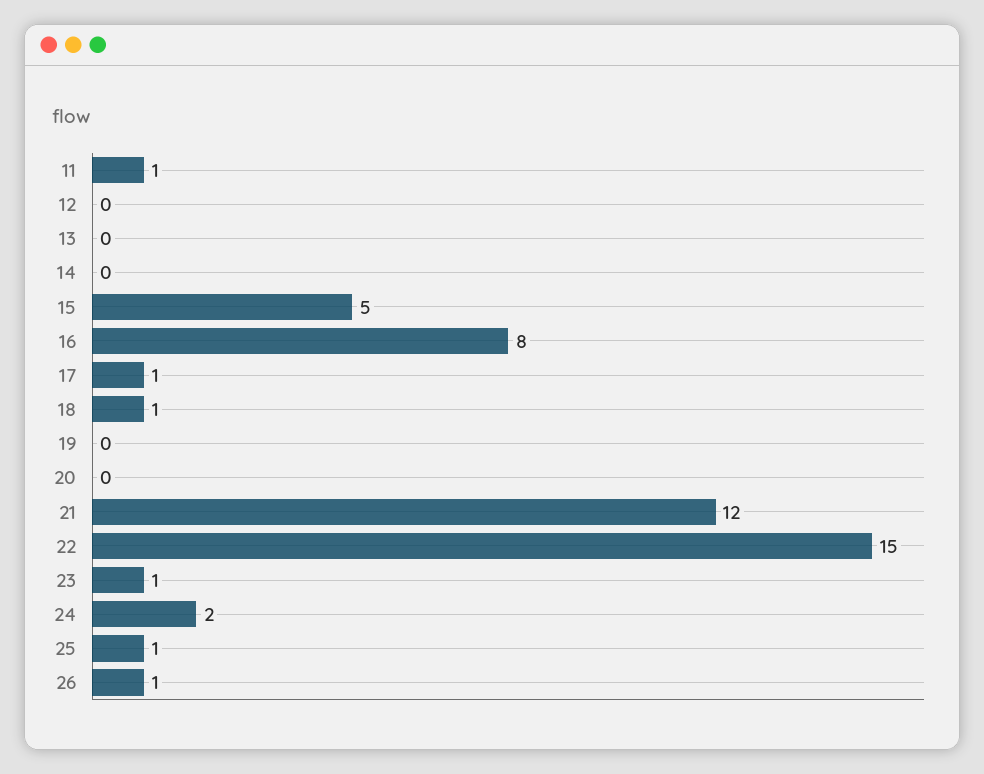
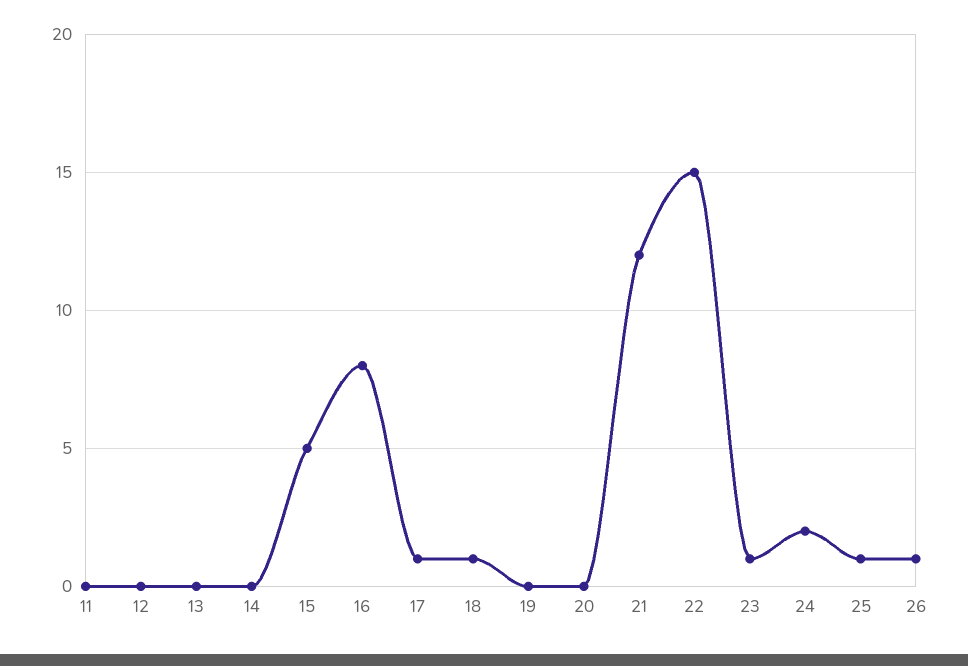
  {
-   "11": 1,
+   "11": 0,
    "12": 0,
    "13": 0,
    "14": 0,
    "15": 5,
    "16": 8,
    "17": 1,
    "18": 1,
    "19": 0,
    "20": 0,
    "21": 12,
    "22": 15,
    "23": 1,
    "24": 2,
    "25": 1,
    "26": 1
  }

